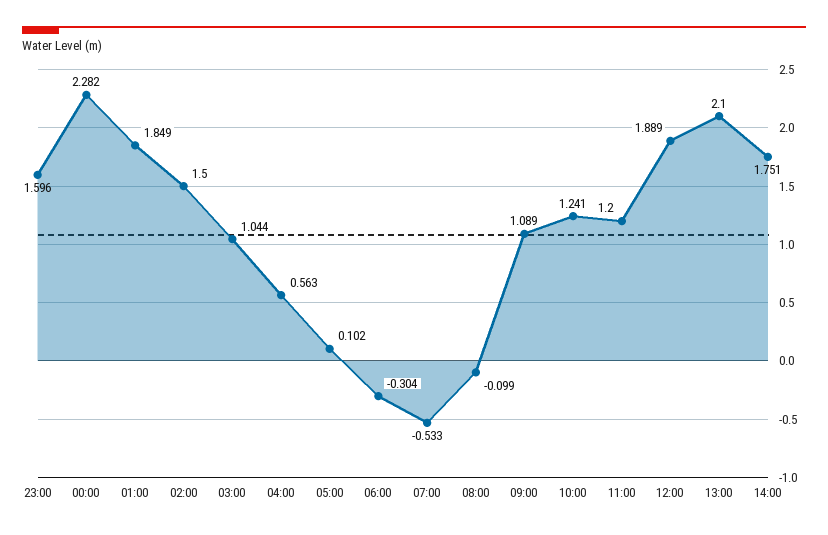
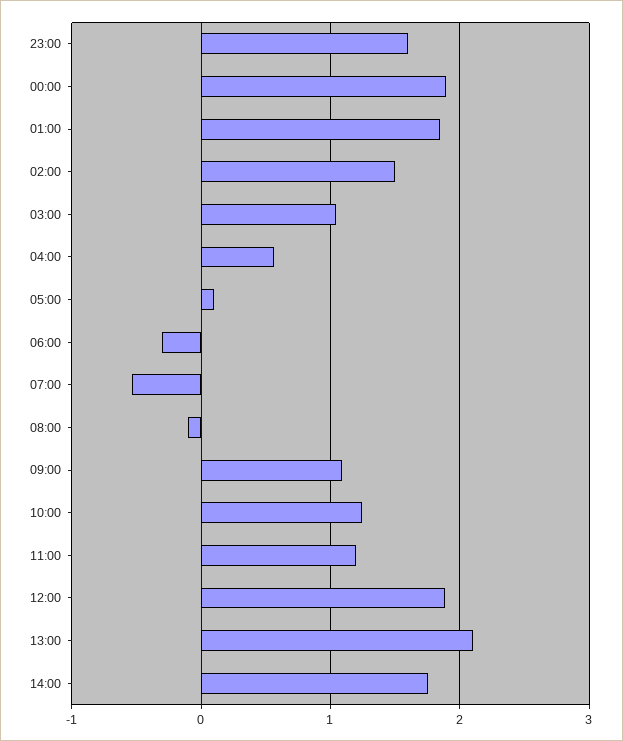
  {
    "23:00": 1.596,
-   "00:00": 2.282,
+   "00:00": 1.9,
    "01:00": 1.849,
    "02:00": 1.5,
    "03:00": 1.044,
    "04:00": 0.563,
    "05:00": 0.102,
    "06:00": -0.304,
    "07:00": -0.533,
    "08:00": -0.099,
    "09:00": 1.089,
    "10:00": 1.241,
    "11:00": 1.2,
    "12:00": 1.889,
    "13:00": 2.1,
    "14:00": 1.751
  }

